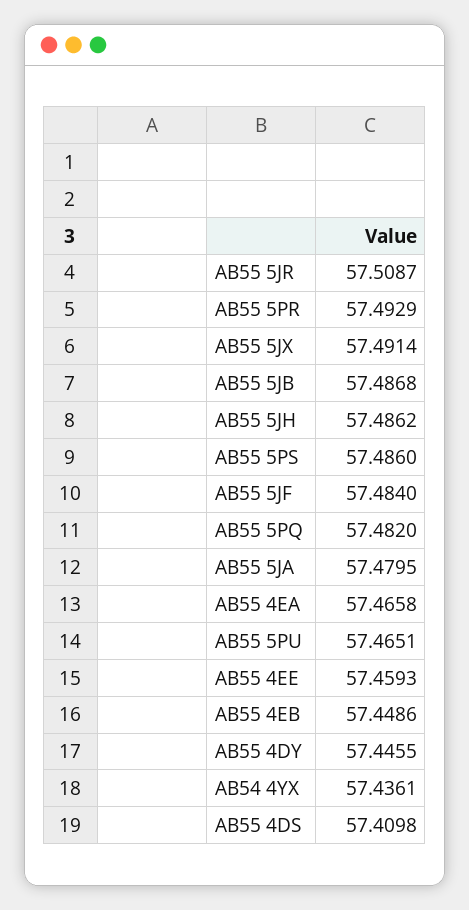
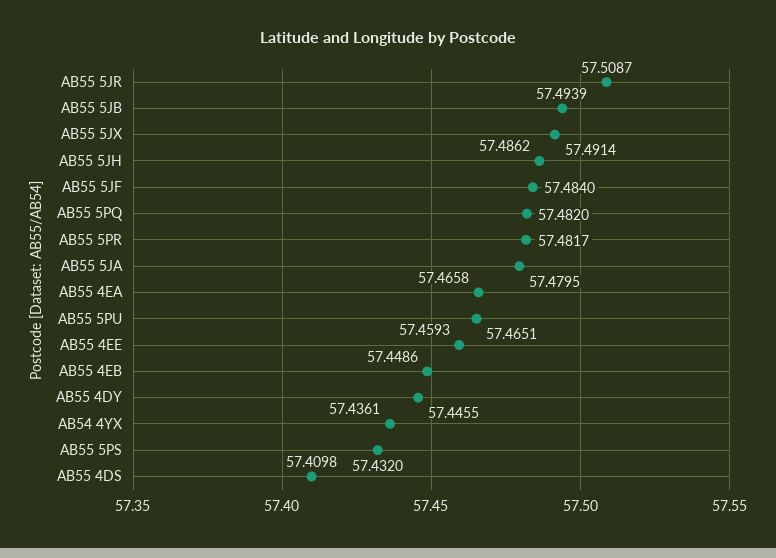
  {
    "AB55 5JR": 57.5087,
-   "AB55 5PR": 57.4929,
+   "AB55 5PR": 57.4817,
    "AB55 5JX": 57.4914,
-   "AB55 5JB": 57.4868,
+   "AB55 5JB": 57.4939,
    "AB55 5JH": 57.4862,
-   "AB55 5PS": 57.486,
+   "AB55 5PS": 57.432,
    "AB55 5JF": 57.484,
    "AB55 5PQ": 57.482,
    "AB55 5JA": 57.4795,
    "AB55 4EA": 57.4658,
    "AB55 5PU": 57.4651,
    "AB55 4EE": 57.4593,
    "AB55 4EB": 57.4486,
    "AB55 4DY": 57.4455,
    "AB54 4YX": 57.4361,
    "AB55 4DS": 57.4098
  }

